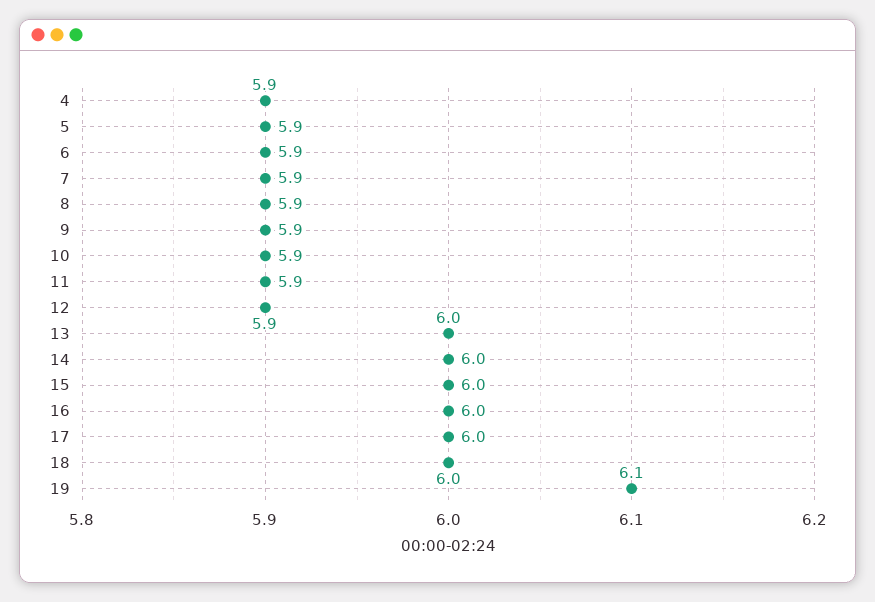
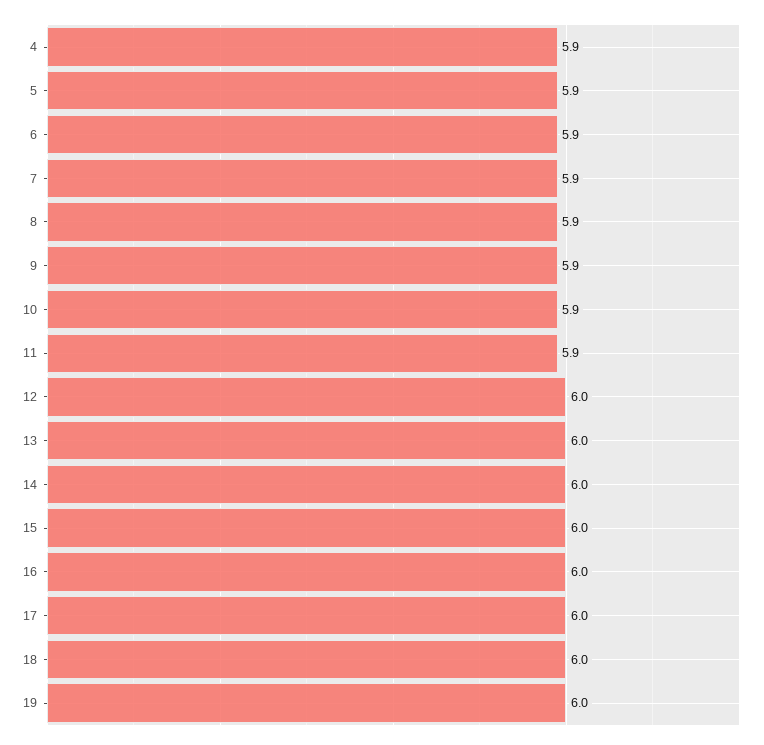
  {
    "4": 5.9,
    "5": 5.9,
    "6": 5.9,
    "7": 5.9,
    "8": 5.9,
    "9": 5.9,
    "10": 5.9,
    "11": 5.9,
-   "12": 5.9,
+   "12": 6,
    "13": 6,
    "14": 6,
    "15": 6,
    "16": 6,
    "17": 6,
    "18": 6,
-   "19": 6.1
+   "19": 6
  }

